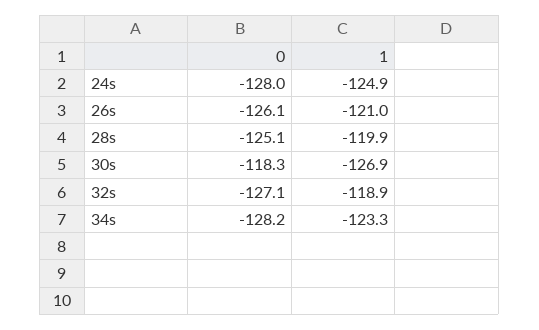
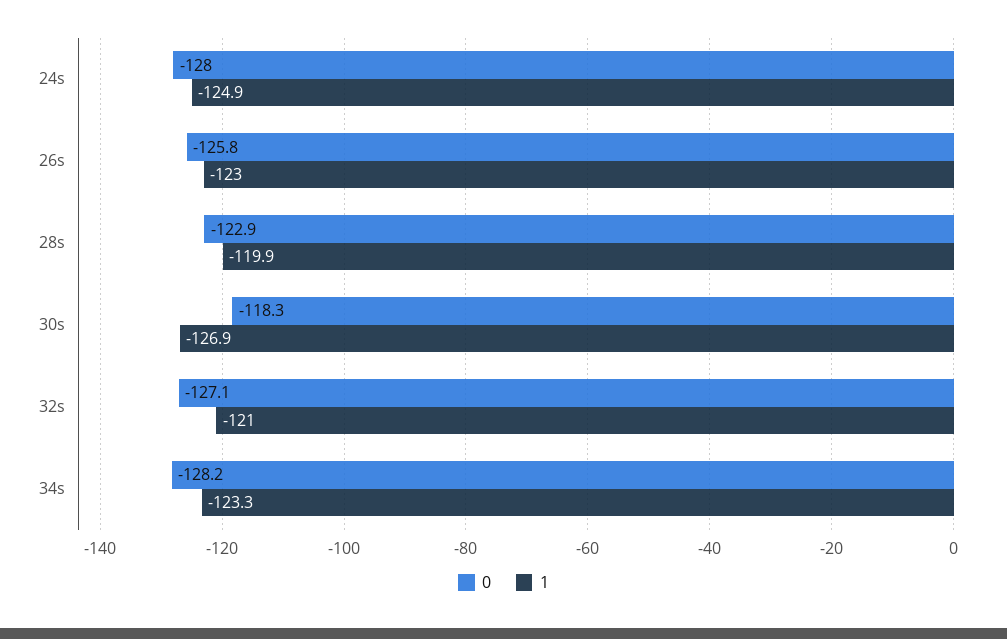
  {
    "0": {
      "24s": -128,
-     "26s": -126.1,
+     "26s": -125.8,
-     "28s": -125.1,
+     "28s": -122.9,
      "30s": -118.3,
      "32s": -127.1,
      "34s": -128.2
    },
    "1": {
      "24s": -124.9,
-     "26s": -121,
+     "26s": -123,
      "28s": -119.9,
      "30s": -126.9,
-     "32s": -118.9,
+     "32s": -121,
      "34s": -123.3
    }
  }

